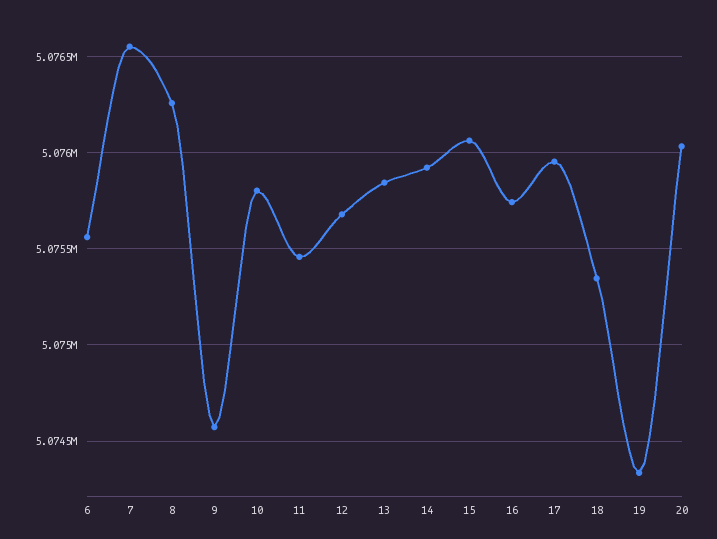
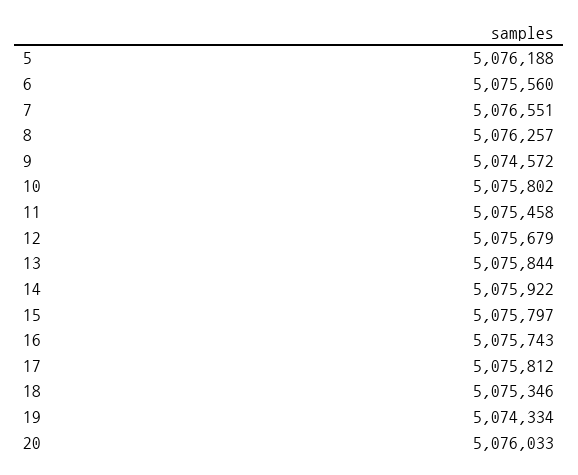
  {
    "6": 5075560,
    "7": 5076551,
    "8": 5076257,
    "9": 5074572,
    "10": 5075802,
    "11": 5075458,
    "12": 5075679,
    "13": 5075844,
    "14": 5075922,
-   "15": 5076050,
+   "15": 5075797,
    "16": 5075743,
-   "17": 5075950,
+   "17": 5075812,
    "18": 5075346,
    "19": 5074334,
-   "20": 5076033
+   "20": 5076033,
+   "5": 5076188
  }

